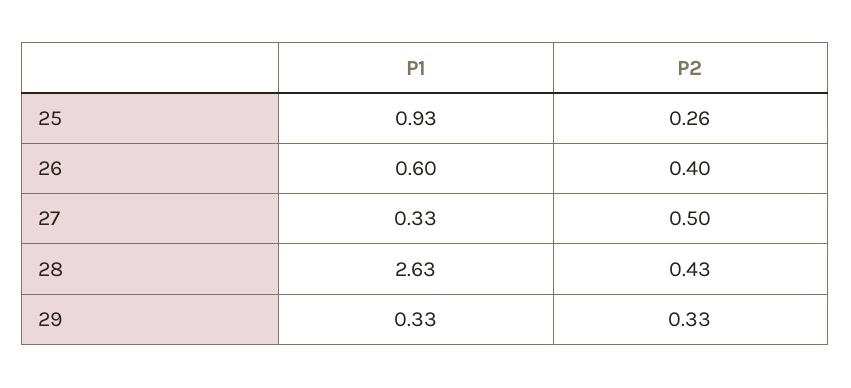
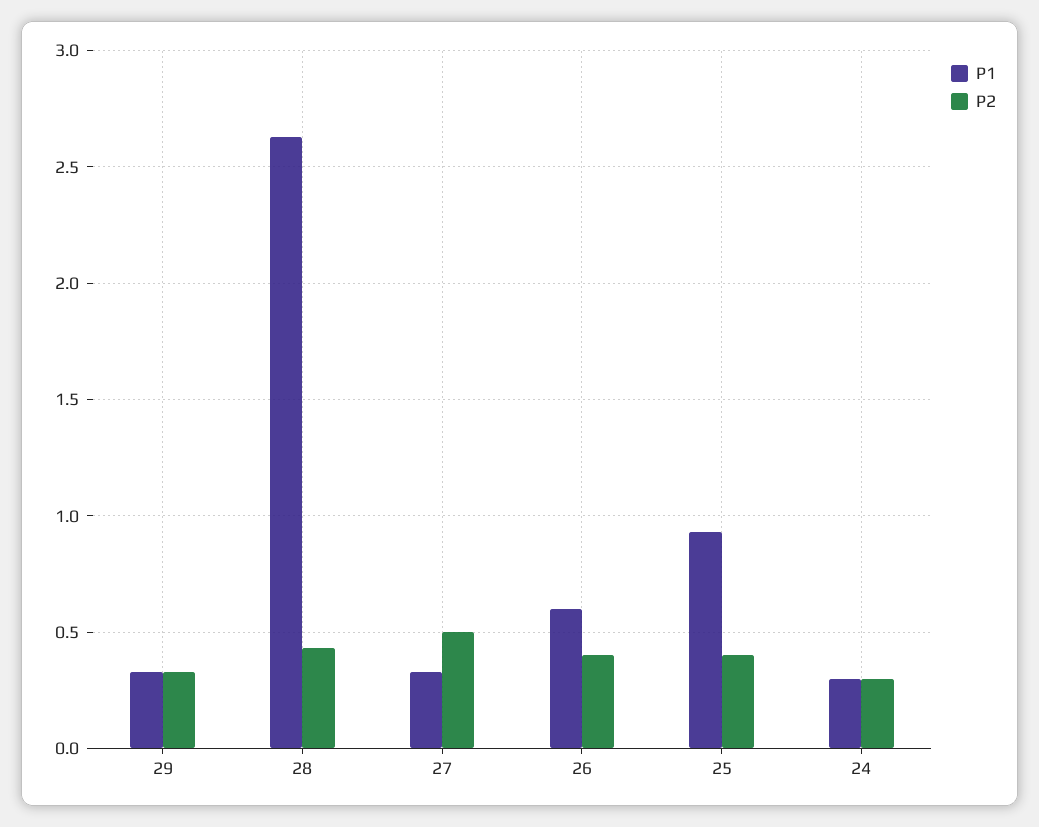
  {
    "P1": {
      "25": 0.93,
      "26": 0.6,
      "27": 0.33,
      "28": 2.63,
-     "29": 0.33
+     "29": 0.33,
+     "24": 0.3
    },
    "P2": {
-     "25": 0.26,
+     "25": 0.4,
      "26": 0.4,
      "27": 0.5,
      "28": 0.43,
-     "29": 0.33
+     "29": 0.33,
+     "24": 0.3
    }
  }

